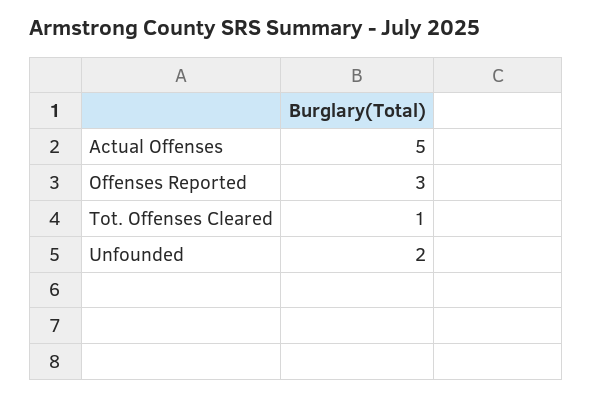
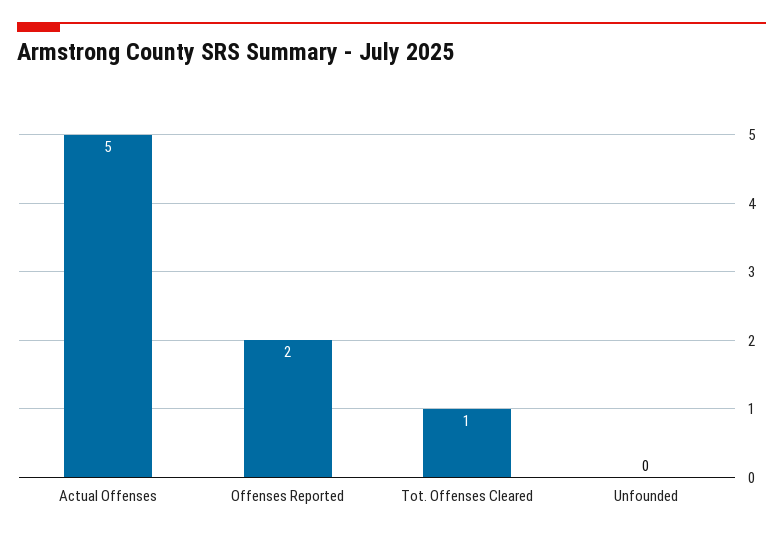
  {
    "Actual Offenses": 5,
-   "Offenses Reported": 3,
+   "Offenses Reported": 2,
    "Tot. Offenses Cleared": 1,
-   "Unfounded": 2
+   "Unfounded": 0
  }

